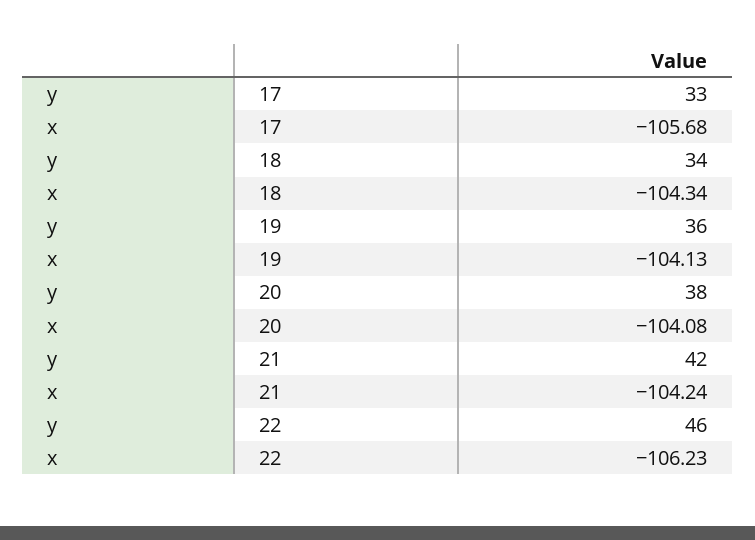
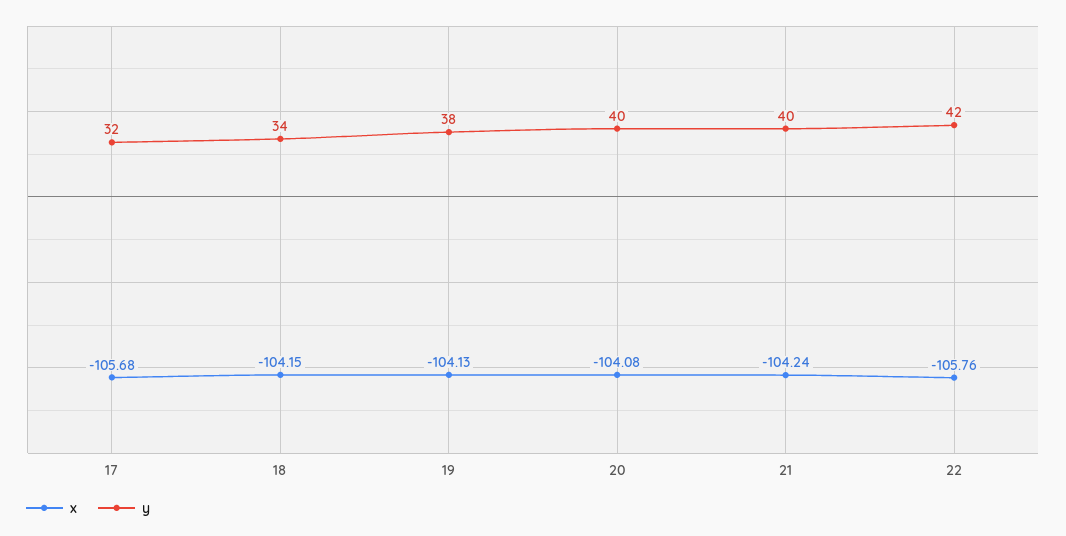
  {
    "y": {
-     "17": 33,
+     "17": 32,
      "18": 34,
-     "19": 36,
+     "19": 38,
-     "20": 38,
+     "20": 40,
-     "21": 42,
+     "21": 40,
-     "22": 46
+     "22": 42
    },
    "x": {
      "17": -105.68,
-     "18": -104.34,
+     "18": -104.15,
      "19": -104.13,
      "20": -104.08,
      "21": -104.24,
-     "22": -106.23
+     "22": -105.76
    }
  }

